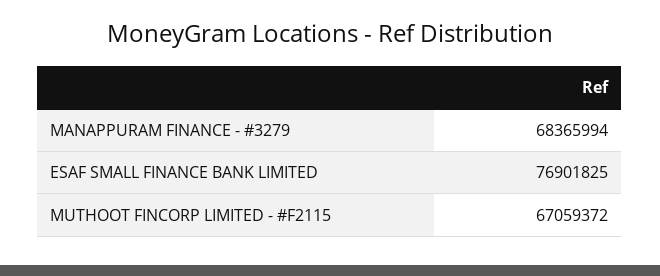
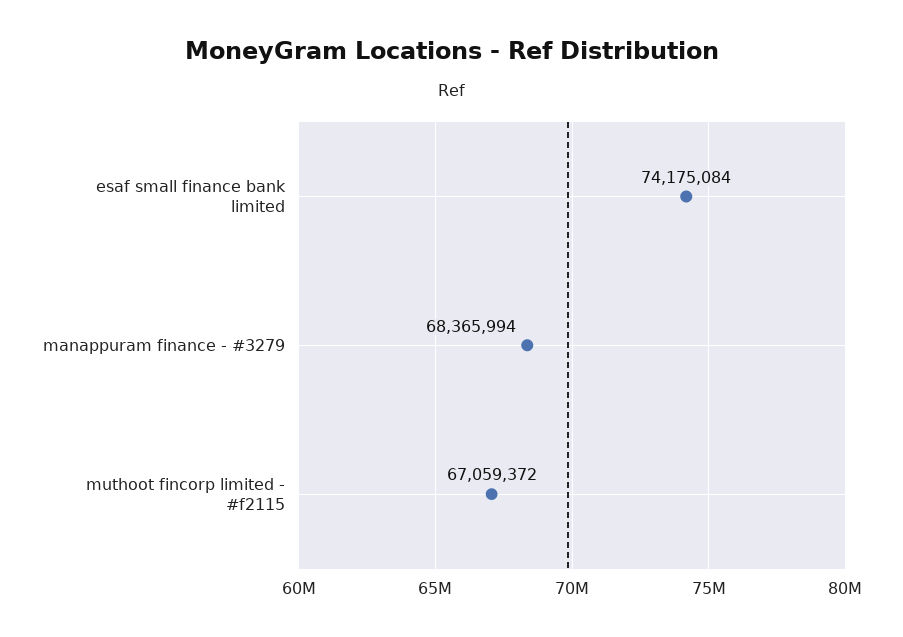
  {
    "MANAPPURAM FINANCE - #3279": 68365994,
-   "ESAF SMALL FINANCE BANK LIMITED": 76901825,
+   "ESAF SMALL FINANCE BANK LIMITED": 74175084,
    "MUTHOOT FINCORP LIMITED - #F2115": 67059372
  }

